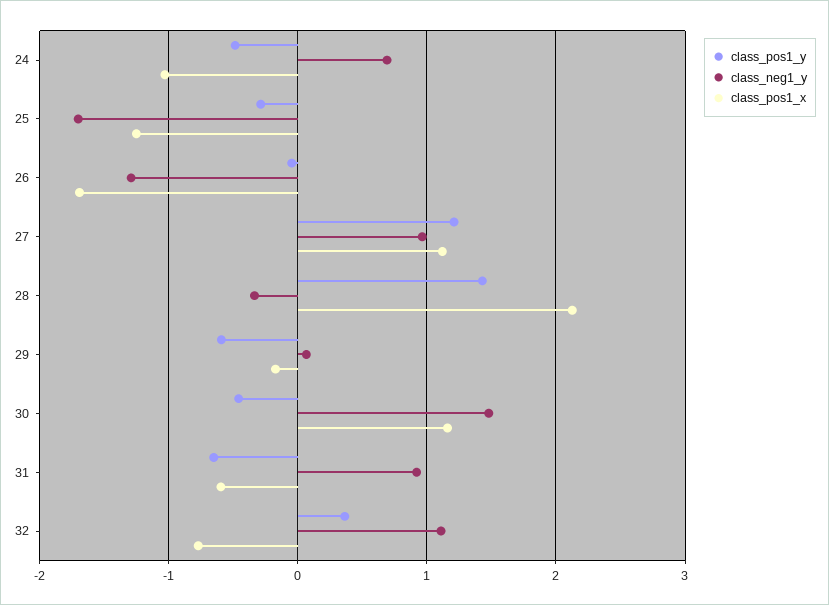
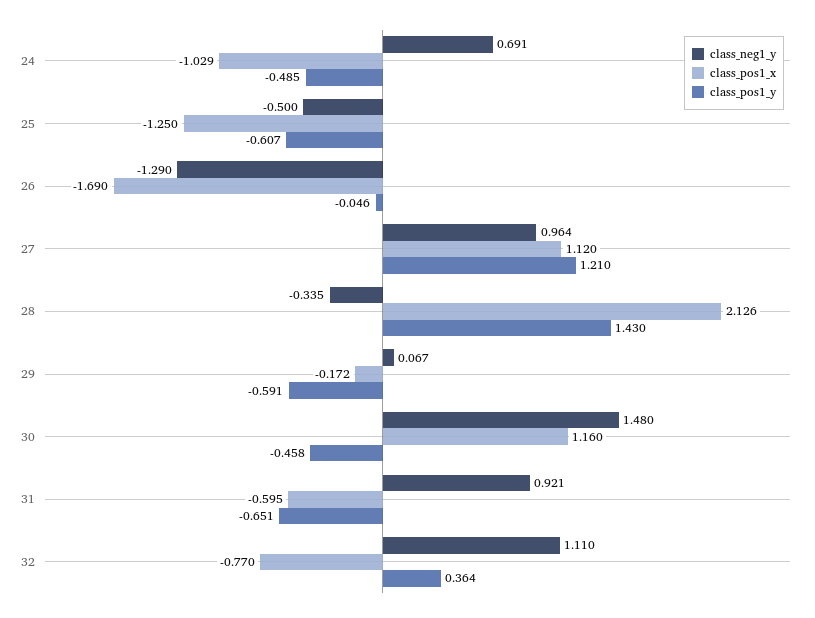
  {
    "class_pos1_y": {
      "24": -0.485,
-     "25": -0.3,
+     "25": -0.607,
      "26": -0.046,
      "27": 1.21,
      "28": 1.43,
      "29": -0.591,
      "30": -0.458,
      "31": -0.651,
      "32": 0.364
    },
    "class_neg1_y": {
      "24": 0.691,
-     "25": -1.7,
+     "25": -0.5,
      "26": -1.29,
      "27": 0.964,
      "28": -0.335,
      "29": 0.067,
      "30": 1.48,
      "31": 0.921,
      "32": 1.11
    },
    "class_pos1_x": {
      "24": -1.029,
      "25": -1.25,
      "26": -1.69,
      "27": 1.12,
      "28": 2.126,
      "29": -0.172,
      "30": 1.16,
      "31": -0.595,
      "32": -0.77
    }
  }

